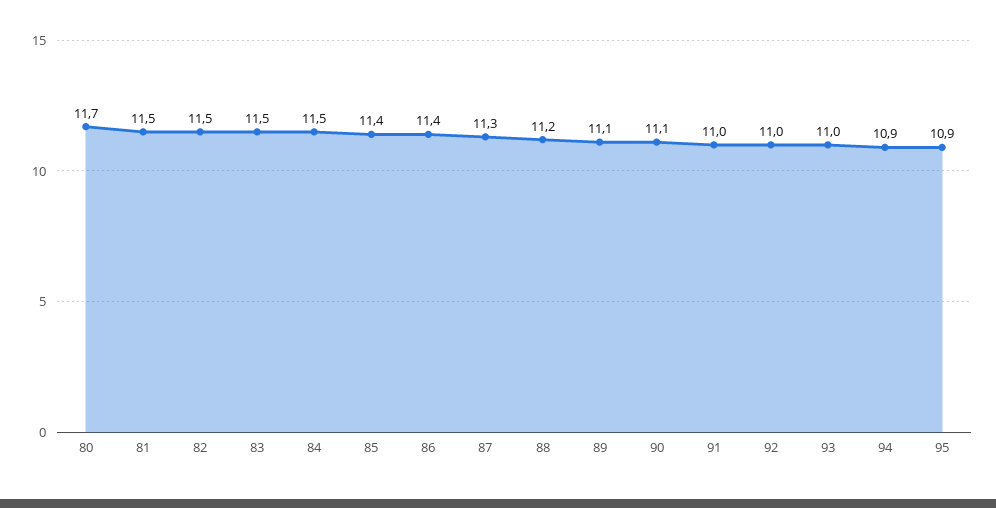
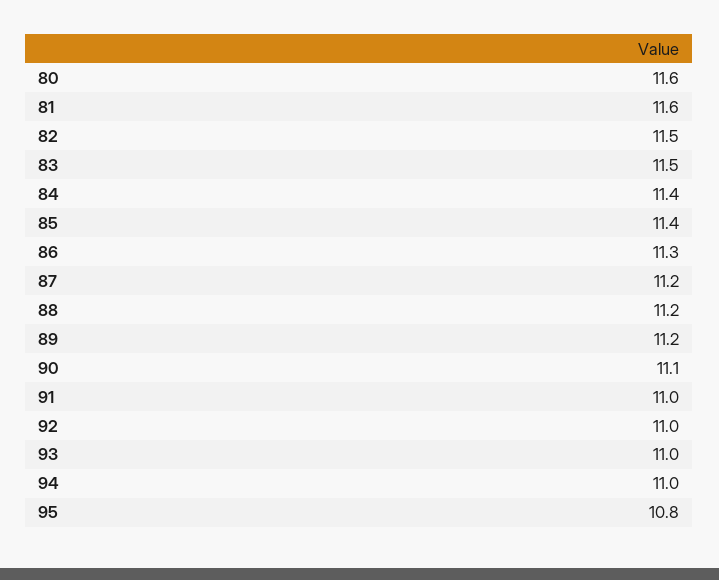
  {
-   "80": 11.7,
+   "80": 11.6,
-   "81": 11.5,
+   "81": 11.6,
    "82": 11.5,
    "83": 11.5,
-   "84": 11.5,
+   "84": 11.4,
    "85": 11.4,
-   "86": 11.4,
+   "86": 11.3,
-   "87": 11.3,
+   "87": 11.2,
    "88": 11.2,
-   "89": 11.1,
+   "89": 11.2,
    "90": 11.1,
    "91": 11,
    "92": 11,
    "93": 11,
-   "94": 10.9,
+   "94": 11,
-   "95": 10.9
+   "95": 10.8
  }

